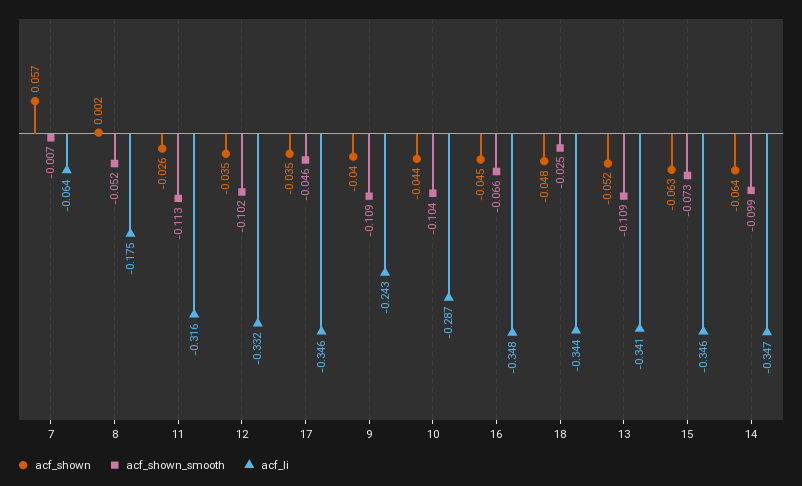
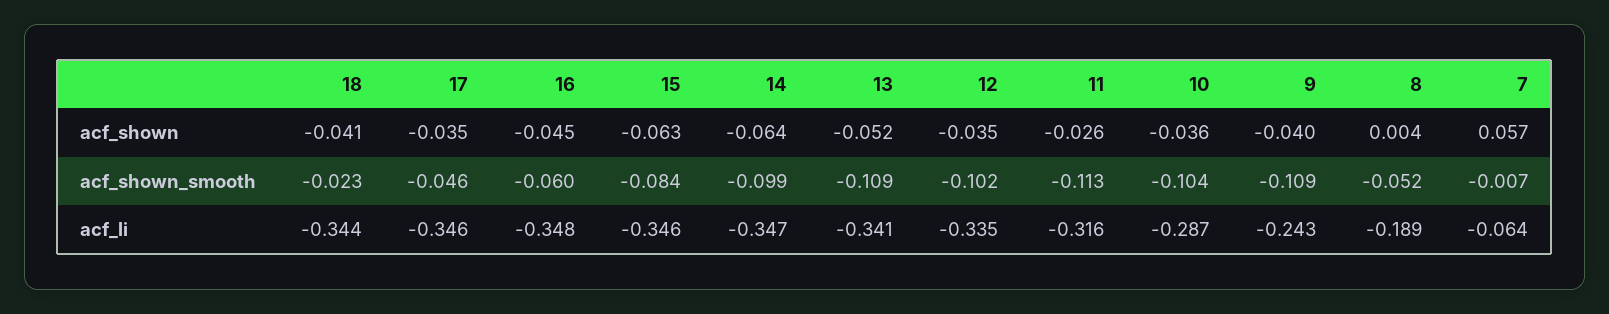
  {
    "acf_shown": {
      "7": 0.057,
-     "8": 0.002,
+     "8": 0.004,
      "11": -0.026,
      "12": -0.035,
      "17": -0.035,
      "9": -0.04,
-     "10": -0.044,
+     "10": -0.036,
      "16": -0.045,
-     "18": -0.048,
+     "18": -0.041,
      "13": -0.052,
      "15": -0.063,
      "14": -0.064
    },
    "acf_shown_smooth": {
      "7": -0.007,
      "8": -0.052,
      "11": -0.113,
      "12": -0.102,
      "17": -0.046,
      "9": -0.109,
      "10": -0.104,
-     "16": -0.066,
+     "16": -0.06,
-     "18": -0.025,
+     "18": -0.023,
      "13": -0.109,
-     "15": -0.073,
+     "15": -0.084,
      "14": -0.099
    },
    "acf_li": {
      "7": -0.064,
-     "8": -0.175,
+     "8": -0.189,
      "11": -0.316,
-     "12": -0.332,
+     "12": -0.335,
      "17": -0.346,
      "9": -0.243,
      "10": -0.287,
      "16": -0.348,
      "18": -0.344,
      "13": -0.341,
      "15": -0.346,
      "14": -0.347
    }
  }

